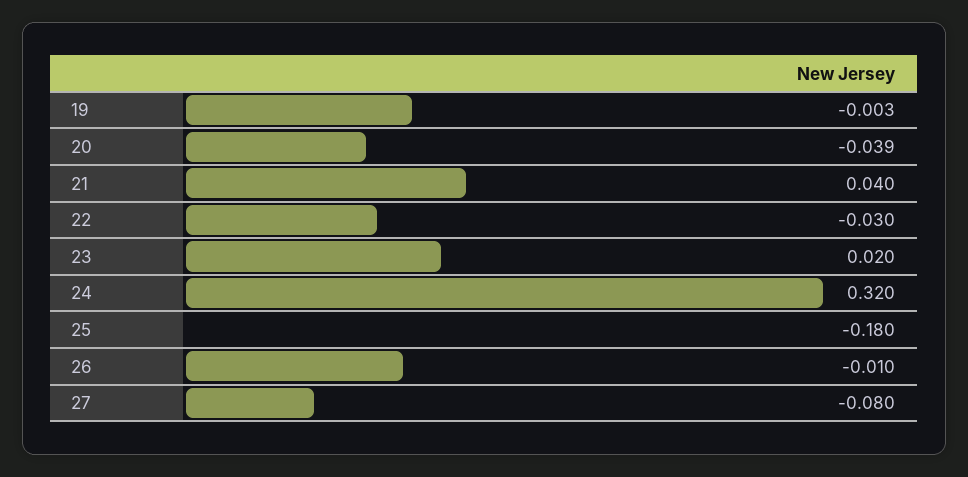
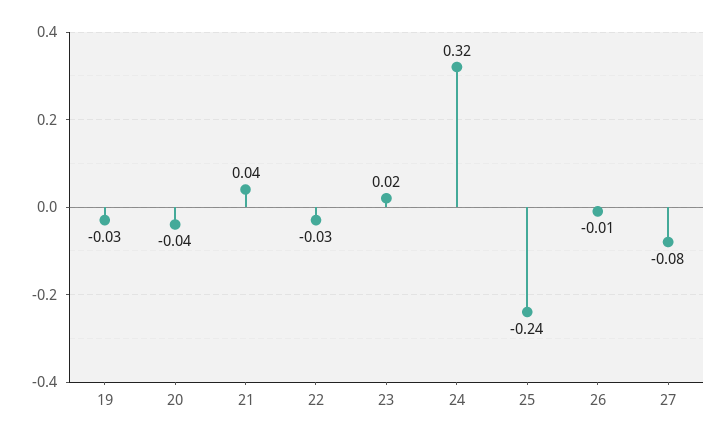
  {
-   "19": -0.003,
+   "19": -0.03,
    "20": -0.039,
    "21": 0.04,
    "22": -0.03,
    "23": 0.02,
    "24": 0.32,
-   "25": -0.18,
+   "25": -0.24,
    "26": -0.01,
    "27": -0.08
  }

